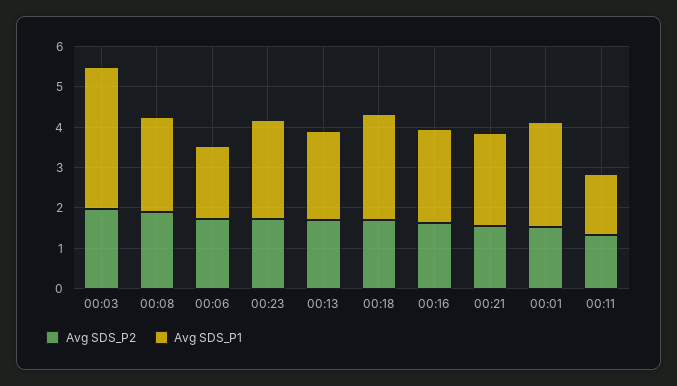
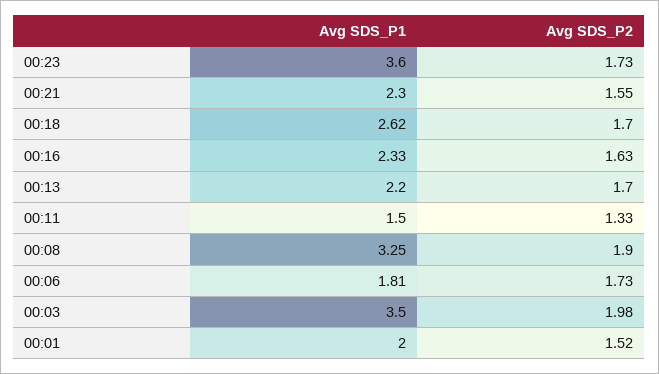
  {
    "Avg SDS_P2": {
      "00:03": 1.98,
      "00:08": 1.9,
      "00:06": 1.73,
      "00:23": 1.73,
      "00:13": 1.7,
      "00:18": 1.7,
      "00:16": 1.63,
      "00:21": 1.55,
      "00:01": 1.52,
      "00:11": 1.33
    },
    "Avg SDS_P1": {
      "00:03": 3.5,
-     "00:08": 2.4,
+     "00:08": 3.25,
      "00:06": 1.81,
-     "00:23": 2.4,
+     "00:23": 3.6,
      "00:13": 2.2,
      "00:18": 2.62,
      "00:16": 2.33,
      "00:21": 2.3,
-     "00:01": 2.6,
+     "00:01": 2,
      "00:11": 1.5
    }
  }

